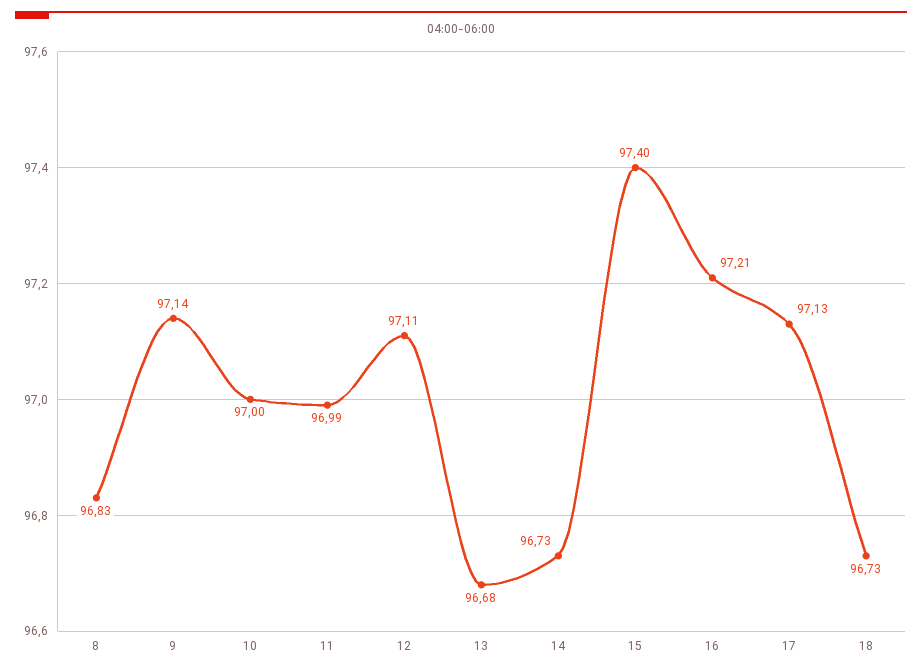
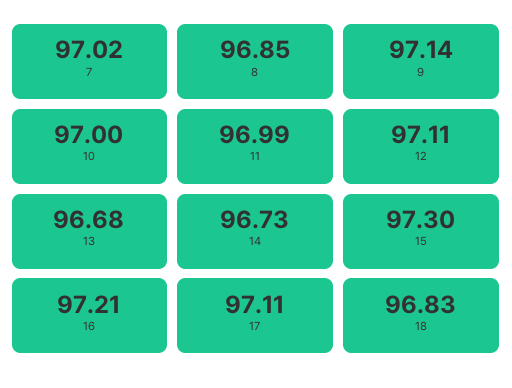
  {
-   "8": 96.83,
+   "8": 96.85,
    "9": 97.14,
    "10": 97,
    "11": 96.99,
    "12": 97.11,
    "13": 96.68,
    "14": 96.73,
-   "15": 97.4,
+   "15": 97.3,
    "16": 97.21,
-   "17": 97.13,
+   "17": 97.11,
-   "18": 96.73
+   "18": 96.83,
+   "7": 97.02
  }

